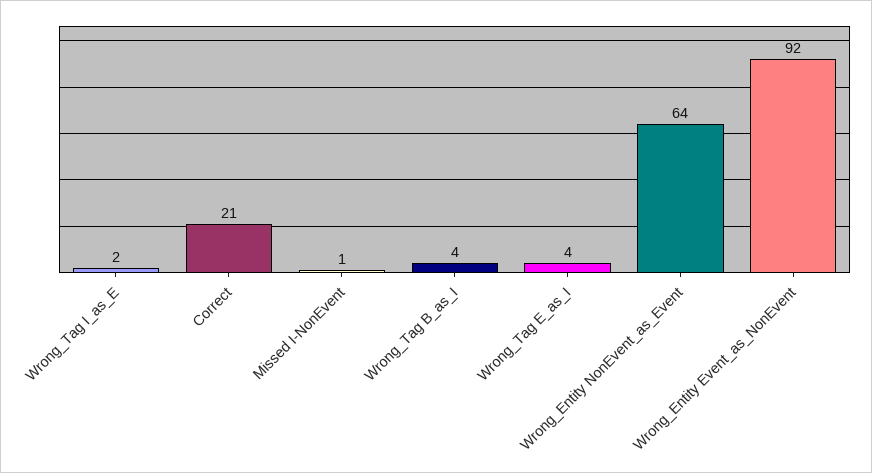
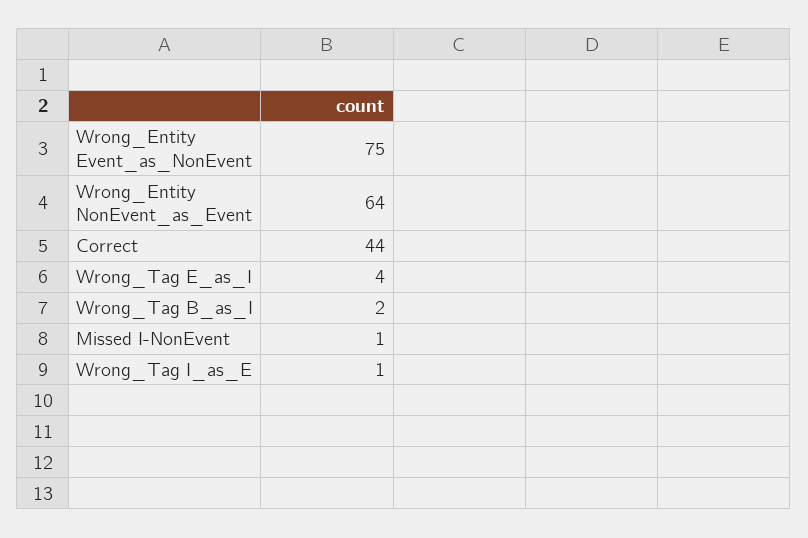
  {
-   "Wrong_Tag I_as_E": 2,
+   "Wrong_Tag I_as_E": 1,
-   "Correct": 21,
+   "Correct": 44,
    "Missed I-NonEvent": 1,
-   "Wrong_Tag B_as_I": 4,
+   "Wrong_Tag B_as_I": 2,
    "Wrong_Tag E_as_I": 4,
    "Wrong_Entity NonEvent_as_Event": 64,
-   "Wrong_Entity Event_as_NonEvent": 92
+   "Wrong_Entity Event_as_NonEvent": 75
  }

